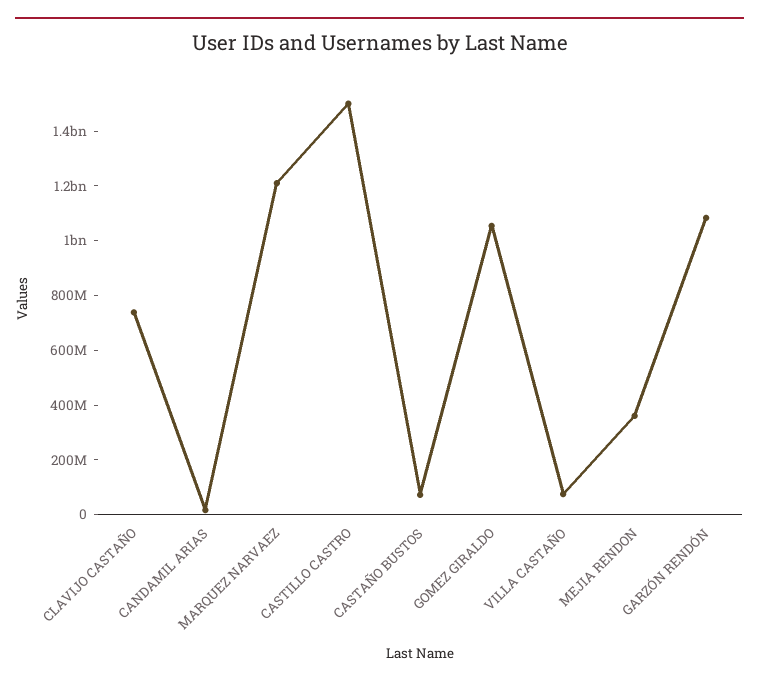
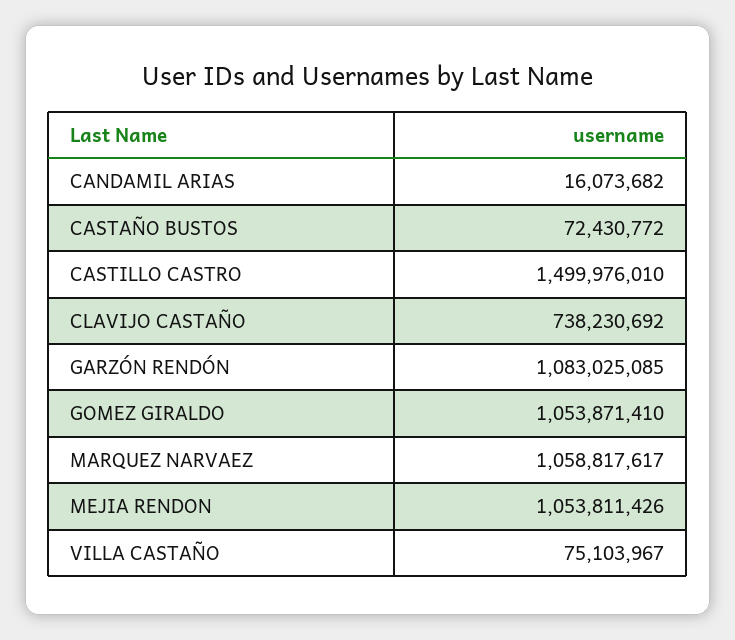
  {
    "CLAVIJO CASTAÑO": 738230692,
    "CANDAMIL ARIAS": 16073682,
-   "MARQUEZ NARVAEZ": 1200000000,
+   "MARQUEZ NARVAEZ": 1058817617,
    "CASTILLO CASTRO": 1499976010,
    "CASTAÑO BUSTOS": 72430772,
    "GOMEZ GIRALDO": 1053871410,
    "VILLA CASTAÑO": 75103967,
-   "MEJIA RENDON": 350000000,
+   "MEJIA RENDON": 1053811426,
    "GARZÓN RENDÓN": 1083025085
  }

